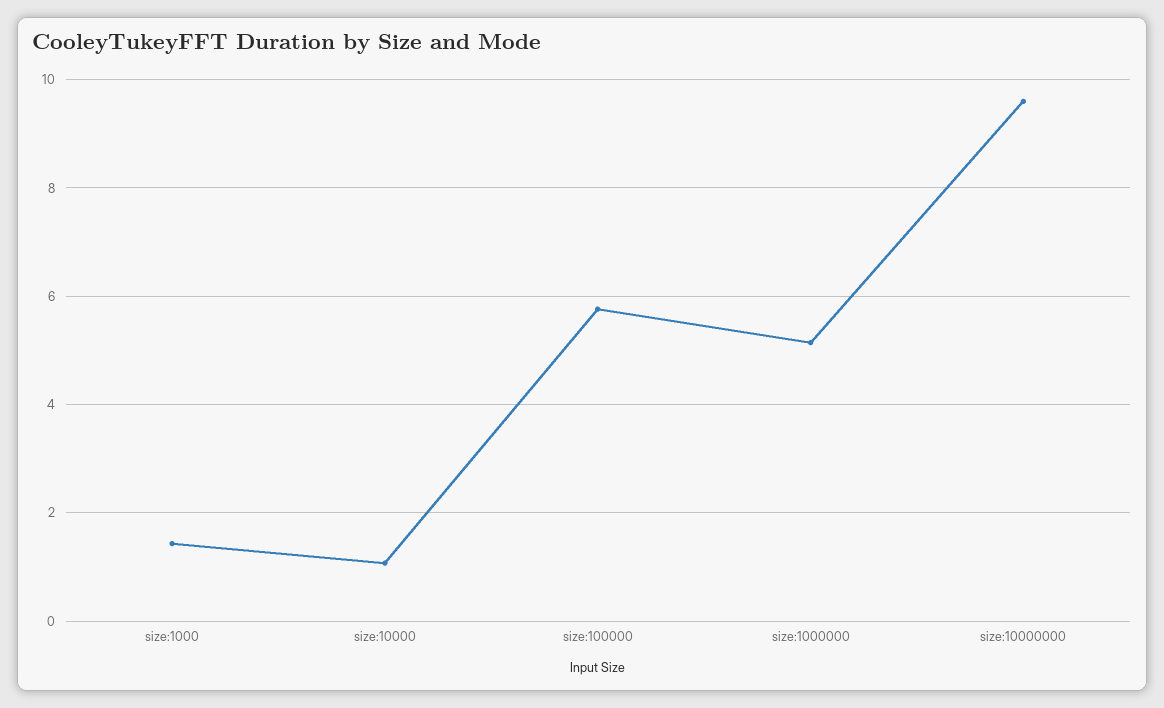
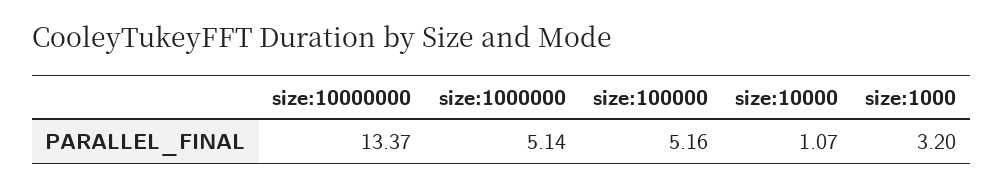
  {
-   "size:1000": 1.4,
+   "size:1000": 3.2,
    "size:10000": 1.07,
-   "size:100000": 5.8,
+   "size:100000": 5.16,
    "size:1000000": 5.14,
-   "size:10000000": 9.6
+   "size:10000000": 13.37
  }

